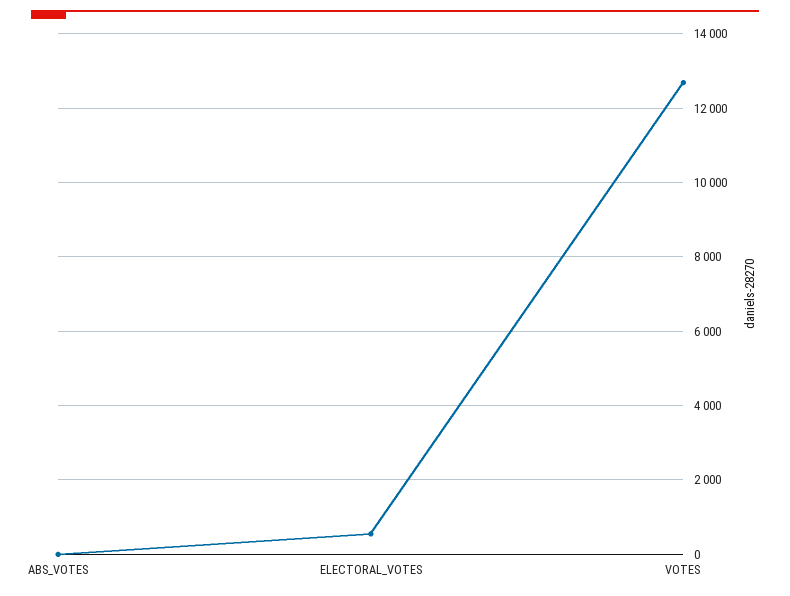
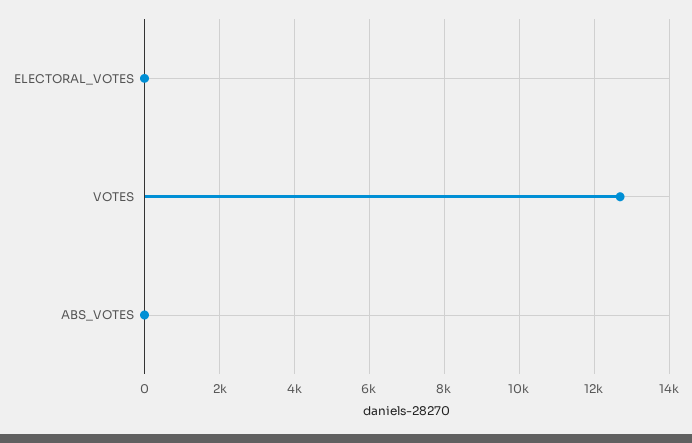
  {
    "ABS_VOTES": 0,
-   "ELECTORAL_VOTES": 600,
+   "ELECTORAL_VOTES": 0,
    "VOTES": 12600
  }

